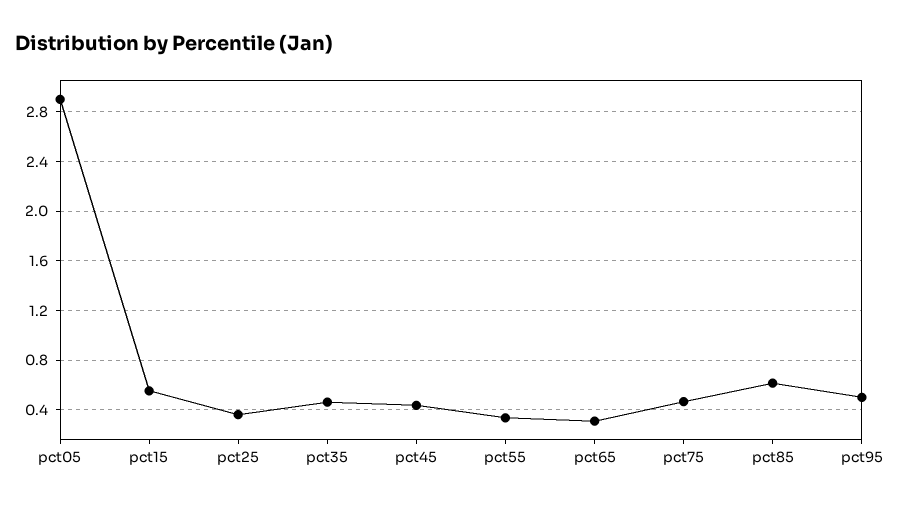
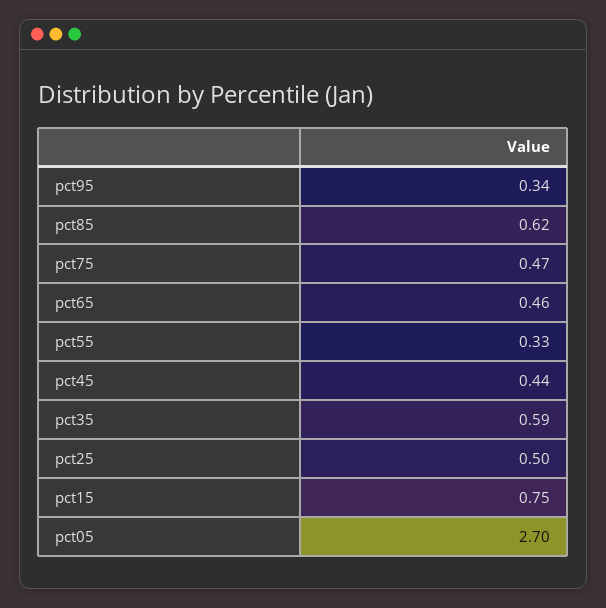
  {
-   "pct05": 2.9,
+   "pct05": 2.7,
-   "pct15": 0.55,
+   "pct15": 0.75,
-   "pct25": 0.35,
+   "pct25": 0.5,
-   "pct35": 0.45,
+   "pct35": 0.59,
    "pct45": 0.44,
    "pct55": 0.33,
-   "pct65": 0.3,
+   "pct65": 0.46,
    "pct75": 0.47,
    "pct85": 0.62,
-   "pct95": 0.5
+   "pct95": 0.34
  }

